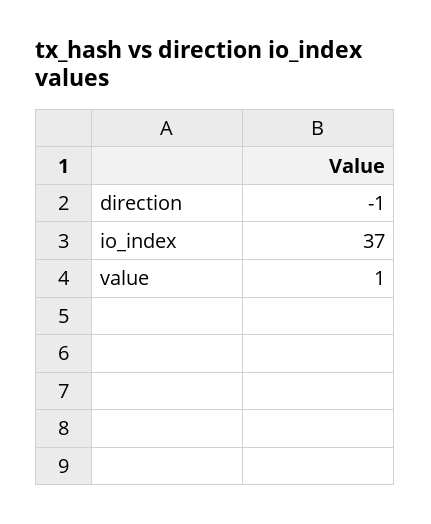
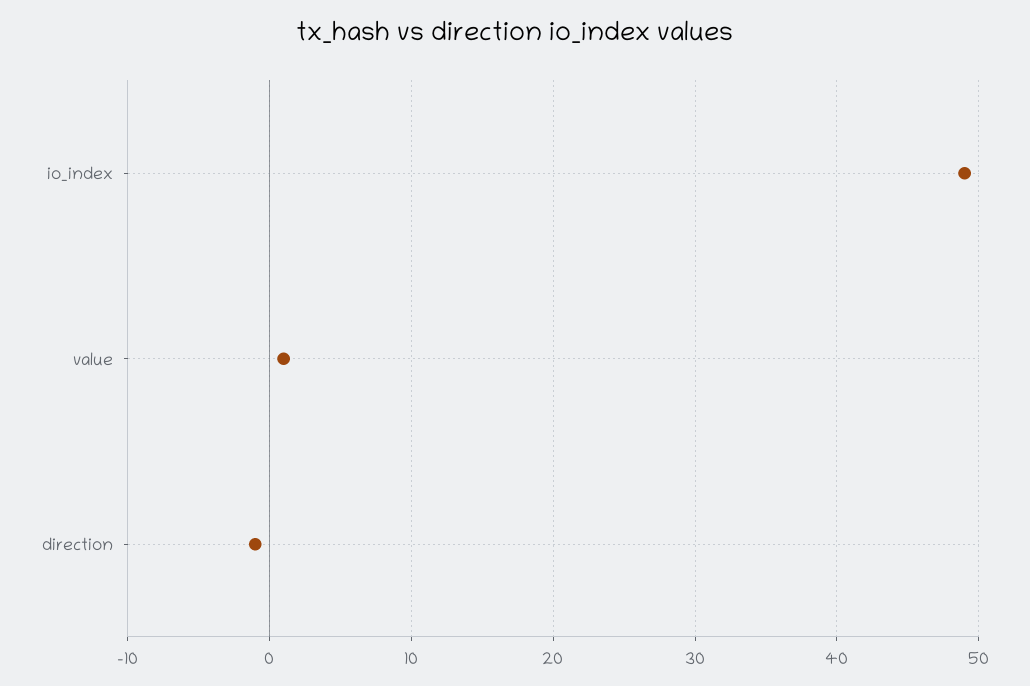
  {
    "direction": -1,
-   "io_index": 37,
+   "io_index": 49,
    "value": 1
  }

